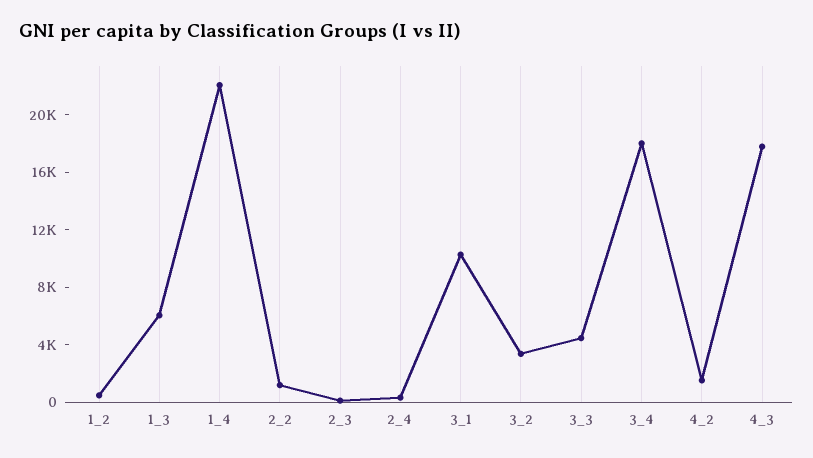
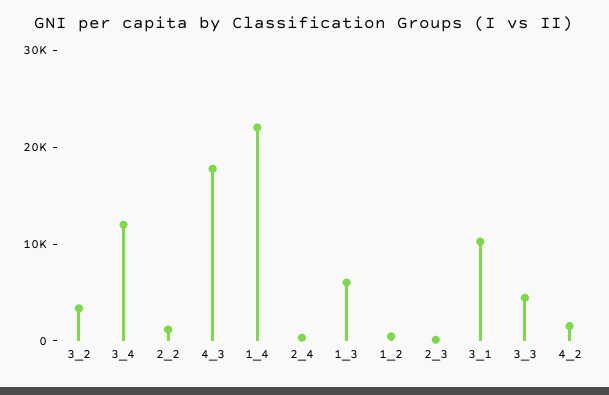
  {
    "1_2": 0,
    "1_3": 6000,
    "1_4": 22000,
    "2_2": 1000,
    "2_3": 0,
    "2_4": 0,
    "3_1": 10000,
    "3_2": 3000,
    "3_3": 4000,
-   "3_4": 18000,
+   "3_4": 12000,
    "4_2": 2000,
    "4_3": 18000
  }

